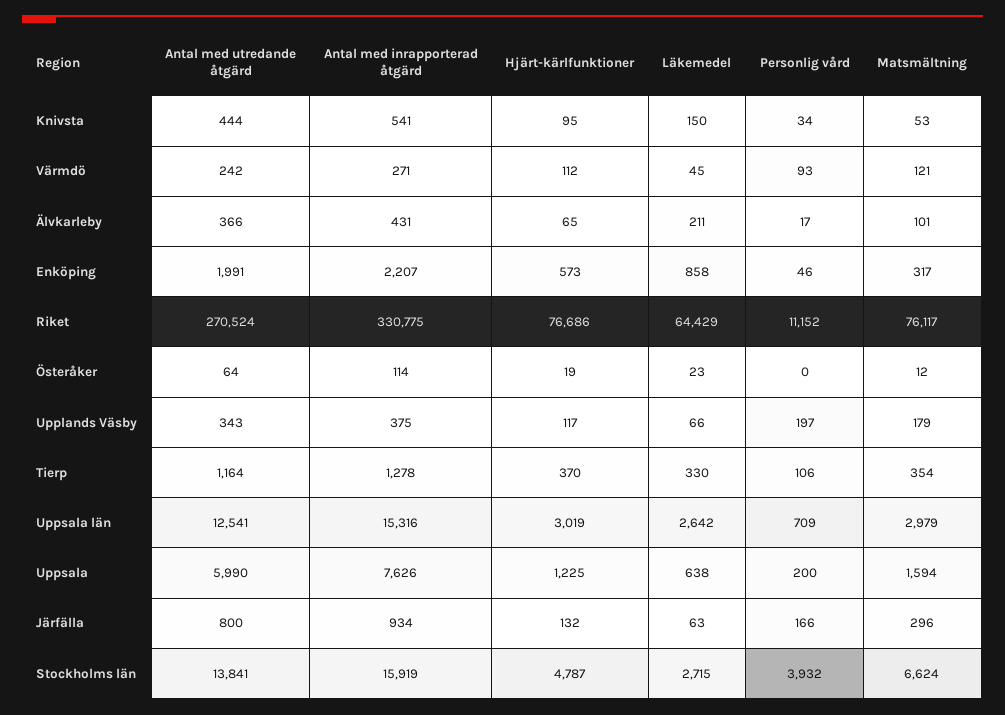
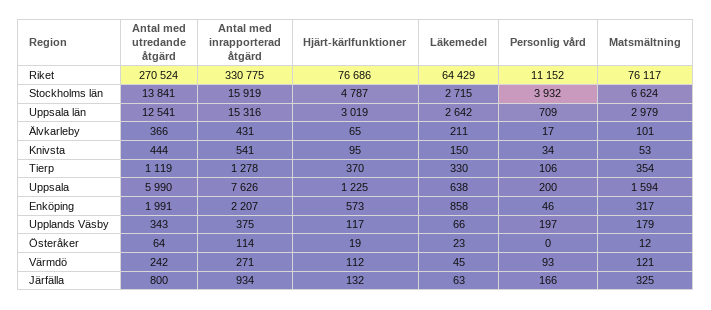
  {
    "Antal med utredande åtgärd": {
      "Knivsta": 444,
      "Värmdö": 242,
      "Älvkarleby": 366,
      "Enköping": 1991,
      "Riket": 270524,
      "Österåker": 64,
      "Upplands Väsby": 343,
-     "Tierp": 1164,
+     "Tierp": 1119,
      "Uppsala län": 12541,
      "Uppsala": 5990,
      "Järfälla": 800,
      "Stockholms län": 13841
    },
    "Antal med inrapporterad åtgärd": {
      "Knivsta": 541,
      "Värmdö": 271,
      "Älvkarleby": 431,
      "Enköping": 2207,
      "Riket": 330775,
      "Österåker": 114,
      "Upplands Väsby": 375,
      "Tierp": 1278,
      "Uppsala län": 15316,
      "Uppsala": 7626,
      "Järfälla": 934,
      "Stockholms län": 15919
    },
    "Hjärt-kärlfunktioner": {
      "Knivsta": 95,
      "Värmdö": 112,
      "Älvkarleby": 65,
      "Enköping": 573,
      "Riket": 76686,
      "Österåker": 19,
      "Upplands Väsby": 117,
      "Tierp": 370,
      "Uppsala län": 3019,
      "Uppsala": 1225,
      "Järfälla": 132,
      "Stockholms län": 4787
    },
    "Läkemedel": {
      "Knivsta": 150,
      "Värmdö": 45,
      "Älvkarleby": 211,
      "Enköping": 858,
      "Riket": 64429,
      "Österåker": 23,
      "Upplands Väsby": 66,
      "Tierp": 330,
      "Uppsala län": 2642,
      "Uppsala": 638,
      "Järfälla": 63,
      "Stockholms län": 2715
    },
    "Personlig vård": {
      "Knivsta": 34,
      "Värmdö": 93,
      "Älvkarleby": 17,
      "Enköping": 46,
      "Riket": 11152,
      "Österåker": 0,
      "Upplands Väsby": 197,
      "Tierp": 106,
      "Uppsala län": 709,
      "Uppsala": 200,
      "Järfälla": 166,
      "Stockholms län": 3932
    },
    "Matsmältning": {
      "Knivsta": 53,
      "Värmdö": 121,
      "Älvkarleby": 101,
      "Enköping": 317,
      "Riket": 76117,
      "Österåker": 12,
      "Upplands Väsby": 179,
      "Tierp": 354,
      "Uppsala län": 2979,
      "Uppsala": 1594,
-     "Järfälla": 296,
+     "Järfälla": 325,
      "Stockholms län": 6624
    }
  }

